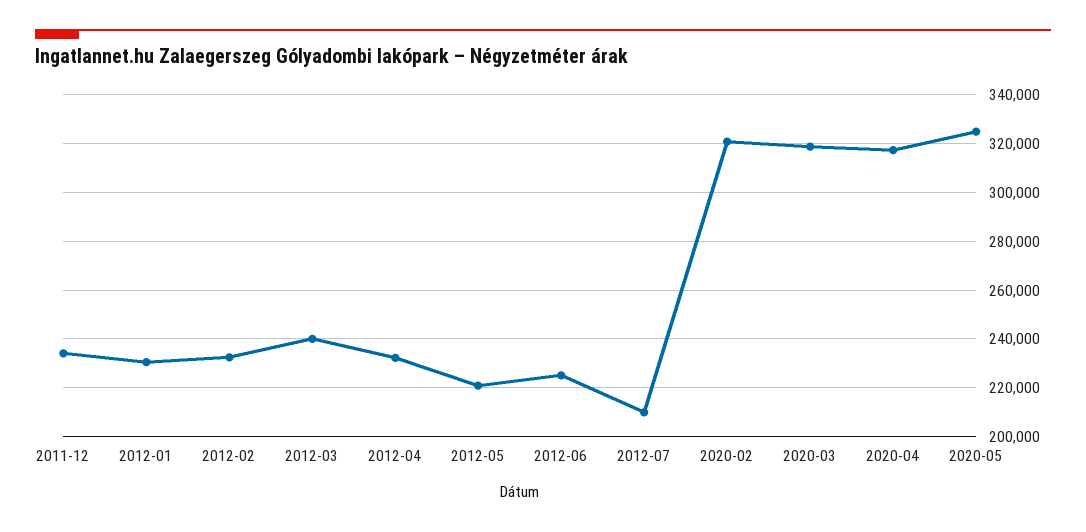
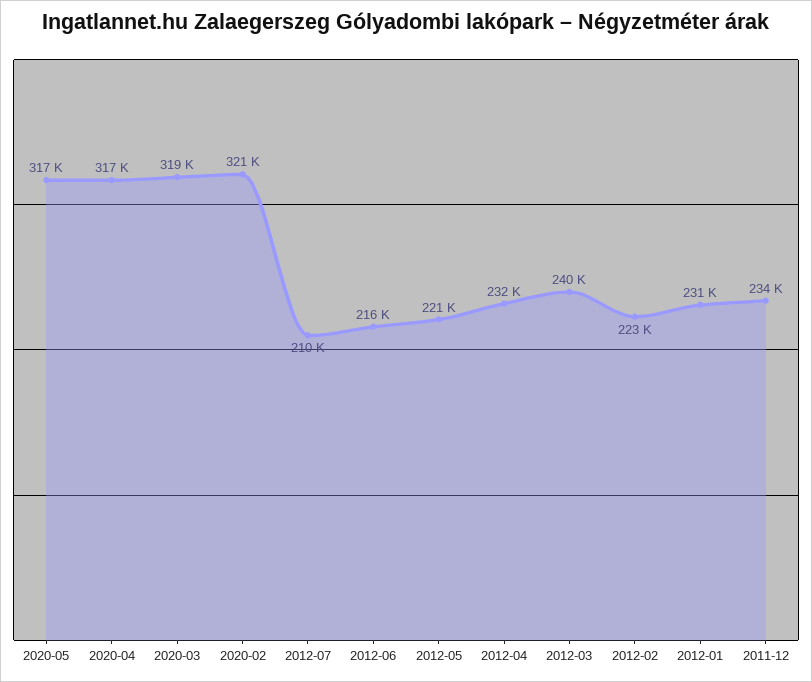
  {
    "2011-12": 234000,
    "2012-01": 231000,
-   "2012-02": 232500,
+   "2012-02": 223000,
    "2012-03": 240000,
    "2012-04": 232000,
    "2012-05": 221000,
-   "2012-06": 225000,
+   "2012-06": 216000,
    "2012-07": 210000,
    "2020-02": 321000,
    "2020-03": 319000,
    "2020-04": 317000,
-   "2020-05": 325000
+   "2020-05": 317000
  }

